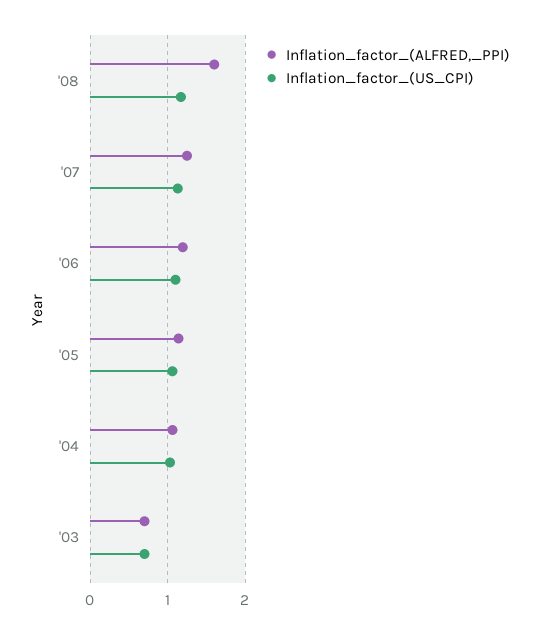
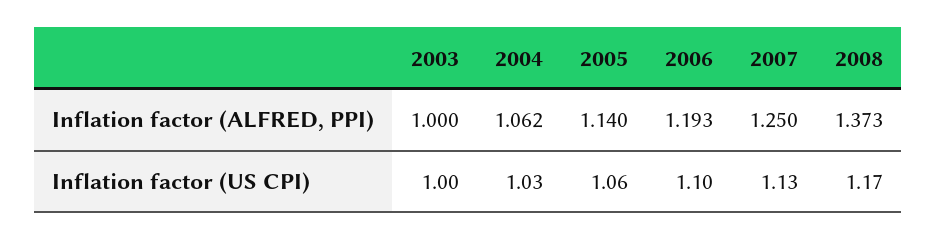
  {
    "Inflation_factor_(ALFRED,_PPI)": {
-     "'08": 1.6,
+     "'08": 1.373,
      "'07": 1.25,
      "'06": 1.193,
      "'05": 1.14,
      "'04": 1.062,
-     "'03": 0.7
+     "'03": 1
    },
    "Inflation_factor_(US_CPI)": {
      "'08": 1.17,
      "'07": 1.13,
      "'06": 1.1,
      "'05": 1.06,
      "'04": 1.03,
-     "'03": 0.7
+     "'03": 1
    }
  }

